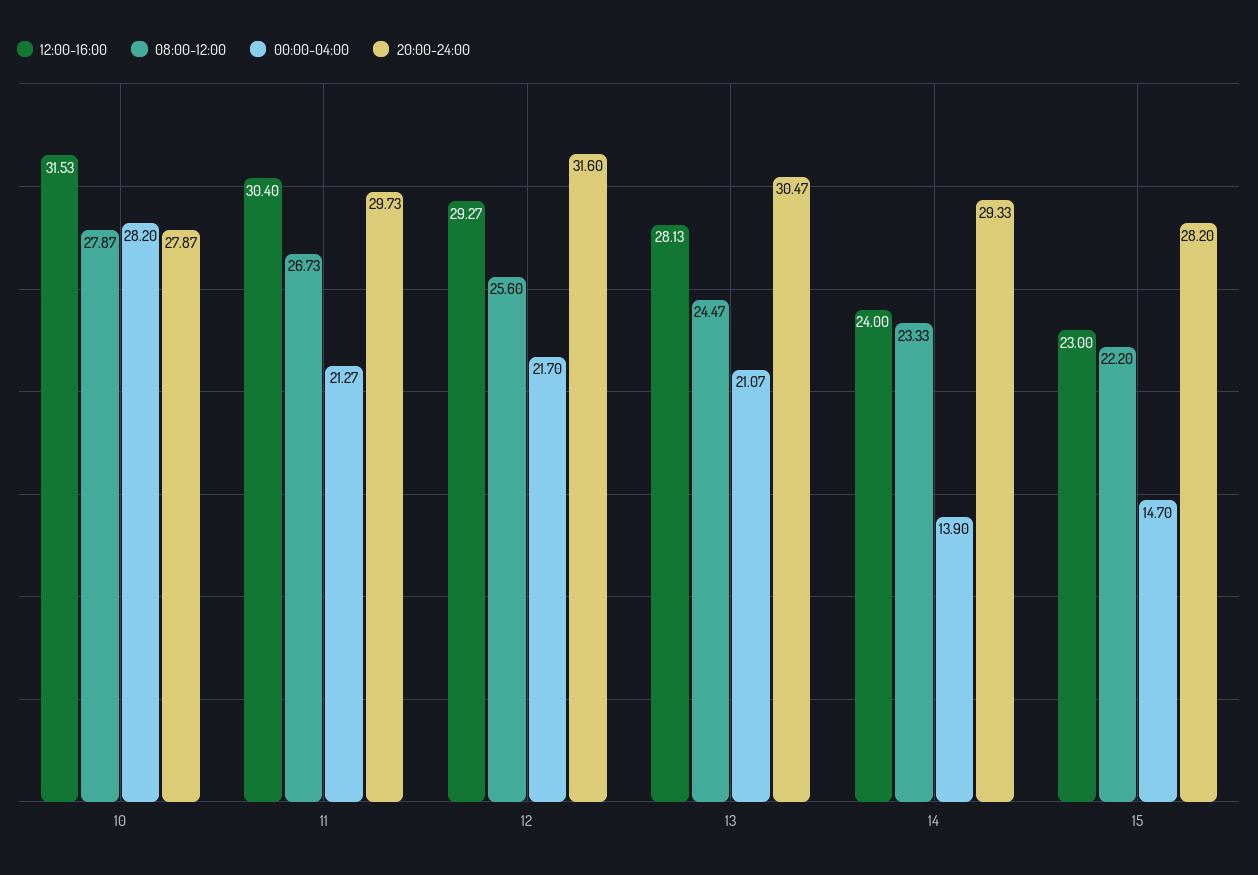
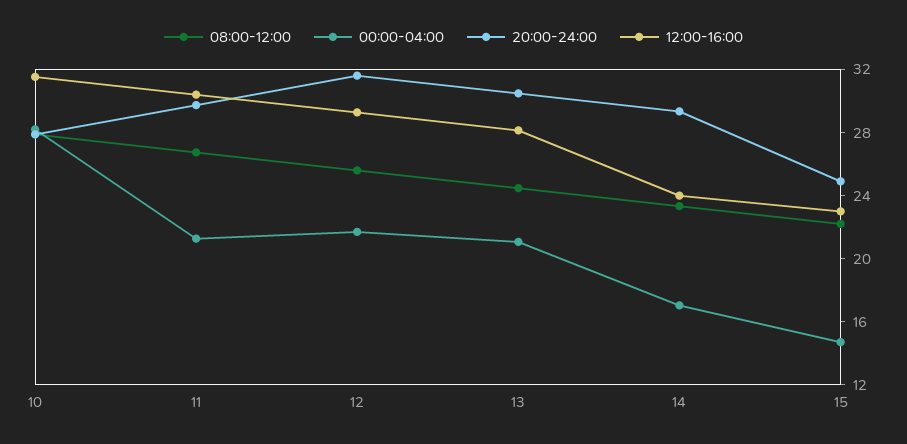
  {
    "12:00-16:00": {
      "10": 31.53,
      "11": 30.4,
      "12": 29.27,
      "13": 28.13,
      "14": 24,
      "15": 23
    },
    "08:00-12:00": {
      "10": 27.87,
      "11": 26.73,
      "12": 25.6,
      "13": 24.47,
      "14": 23.33,
      "15": 22.2
    },
    "00:00-04:00": {
      "10": 28.2,
      "11": 21.27,
      "12": 21.7,
      "13": 21.07,
-     "14": 13.9,
+     "14": 17,
      "15": 14.7
    },
    "20:00-24:00": {
      "10": 27.87,
      "11": 29.73,
      "12": 31.6,
      "13": 30.47,
      "14": 29.33,
-     "15": 28.2
+     "15": 25
    }
  }

